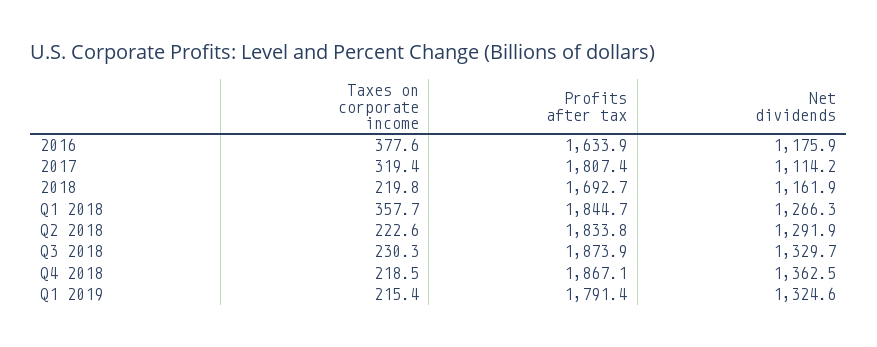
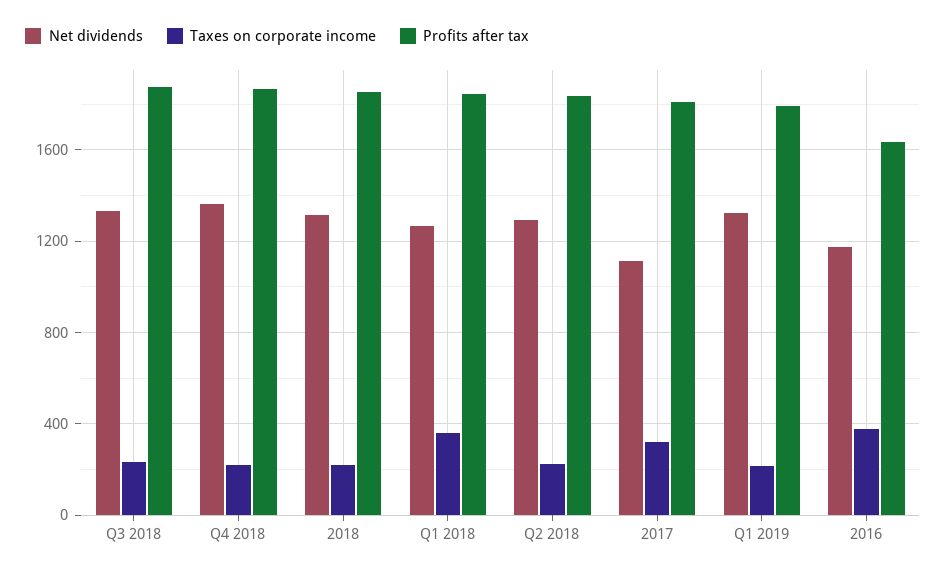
  {
    "Taxes on corporate income": {
      "2016": 377.6,
      "2017": 319.4,
      "2018": 219.8,
      "Q1 2018": 357.7,
      "Q2 2018": 222.6,
      "Q3 2018": 230.3,
      "Q4 2018": 218.5,
      "Q1 2019": 215.4
    },
    "Profits after tax": {
      "2016": 1633.9,
      "2017": 1807.4,
-     "2018": 1692.7,
+     "2018": 1850,
      "Q1 2018": 1844.7,
      "Q2 2018": 1833.8,
      "Q3 2018": 1873.9,
      "Q4 2018": 1867.1,
      "Q1 2019": 1791.4
    },
    "Net dividends": {
      "2016": 1175.9,
      "2017": 1114.2,
-     "2018": 1161.9,
+     "2018": 1300,
      "Q1 2018": 1266.3,
      "Q2 2018": 1291.9,
      "Q3 2018": 1329.7,
      "Q4 2018": 1362.5,
      "Q1 2019": 1324.6
    }
  }

